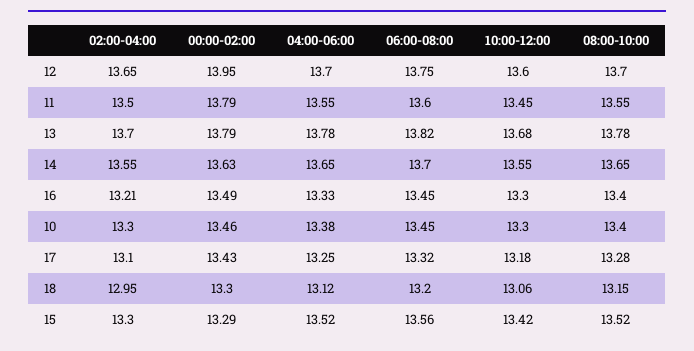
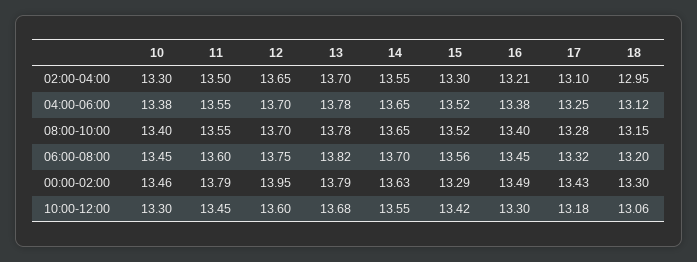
  {
    "02:00-04:00": {
      "12": 13.65,
      "11": 13.5,
      "13": 13.7,
      "14": 13.55,
      "16": 13.21,
      "10": 13.3,
      "17": 13.1,
      "18": 12.95,
      "15": 13.3
    },
    "00:00-02:00": {
      "12": 13.95,
      "11": 13.79,
      "13": 13.79,
      "14": 13.63,
      "16": 13.49,
      "10": 13.46,
      "17": 13.43,
      "18": 13.3,
      "15": 13.29
    },
    "04:00-06:00": {
      "12": 13.7,
      "11": 13.55,
      "13": 13.78,
      "14": 13.65,
-     "16": 13.33,
+     "16": 13.38,
      "10": 13.38,
      "17": 13.25,
      "18": 13.12,
      "15": 13.52
    },
    "06:00-08:00": {
      "12": 13.75,
      "11": 13.6,
      "13": 13.82,
      "14": 13.7,
      "16": 13.45,
      "10": 13.45,
      "17": 13.32,
      "18": 13.2,
      "15": 13.56
    },
    "10:00-12:00": {
      "12": 13.6,
      "11": 13.45,
      "13": 13.68,
      "14": 13.55,
      "16": 13.3,
      "10": 13.3,
      "17": 13.18,
      "18": 13.06,
      "15": 13.42
    },
    "08:00-10:00": {
      "12": 13.7,
      "11": 13.55,
      "13": 13.78,
      "14": 13.65,
      "16": 13.4,
      "10": 13.4,
      "17": 13.28,
      "18": 13.15,
      "15": 13.52
    }
  }

